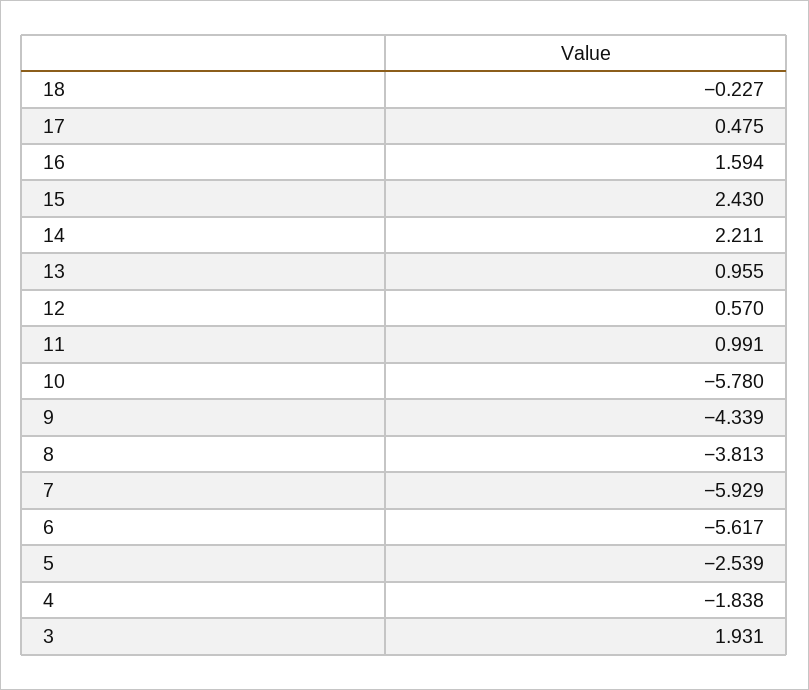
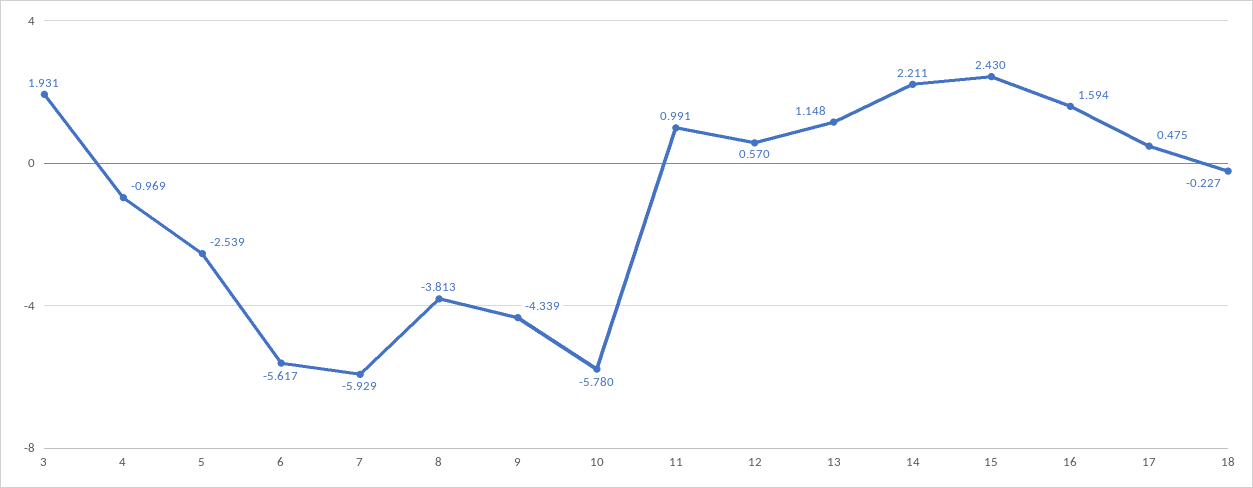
  {
    "18": -0.227,
    "17": 0.475,
    "16": 1.594,
    "15": 2.43,
    "14": 2.211,
-   "13": 0.955,
+   "13": 1.148,
    "12": 0.57,
    "11": 0.991,
    "10": -5.78,
    "9": -4.339,
    "8": -3.813,
    "7": -5.929,
    "6": -5.617,
    "5": -2.539,
-   "4": -1.838,
+   "4": -0.969,
    "3": 1.931
  }

